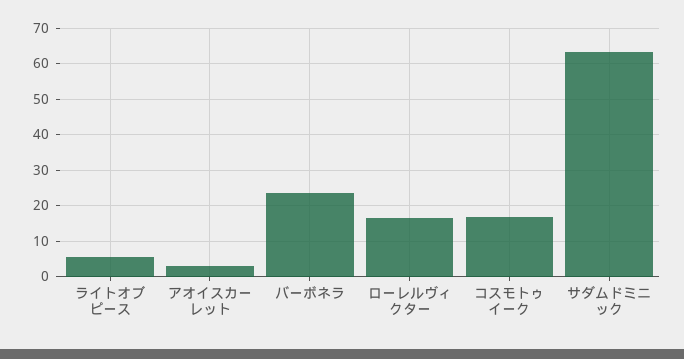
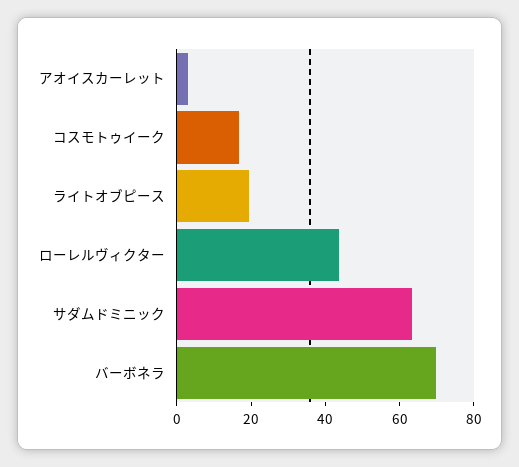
  {
-   "ライトオブピース": 6,
+   "ライトオブピース": 20,
    "アオイスカーレット": 2,
-   "バーボネラ": 24,
+   "バーボネラ": 70,
-   "ローレルヴィクター": 16,
+   "ローレルヴィクター": 45,
    "コスモトゥイーク": 16,
    "サダムドミニック": 64
  }

